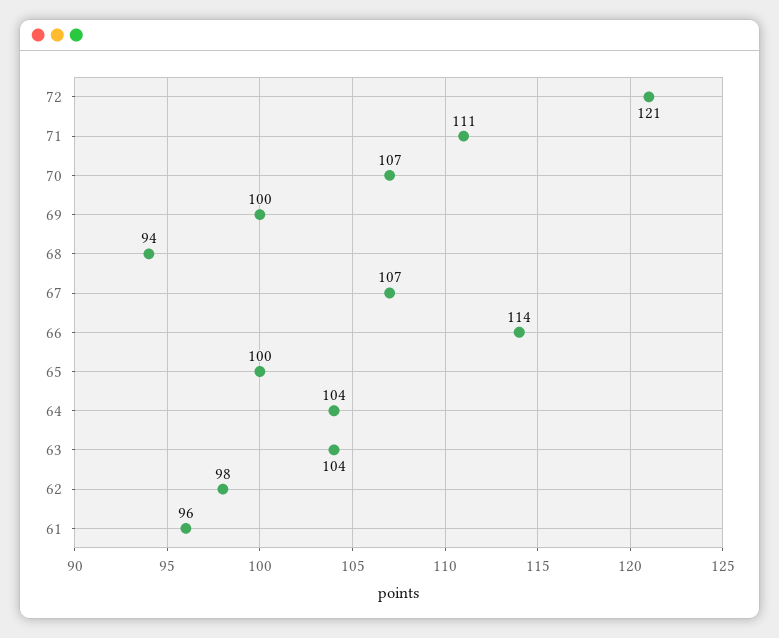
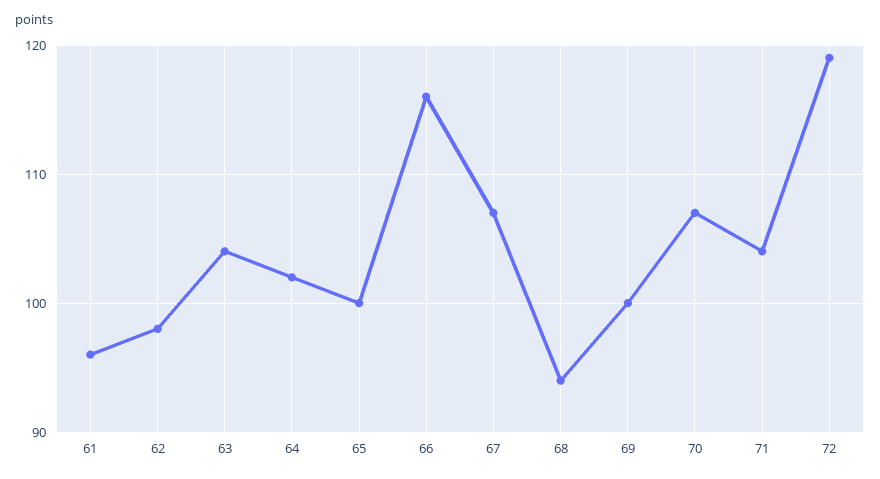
  {
-   "72": 121,
+   "72": 119,
-   "71": 111,
+   "71": 104,
    "70": 107,
    "69": 100,
    "68": 94,
    "67": 107,
-   "66": 114,
+   "66": 116,
    "65": 100,
-   "64": 104,
+   "64": 102,
    "63": 104,
    "62": 98,
    "61": 96
  }

